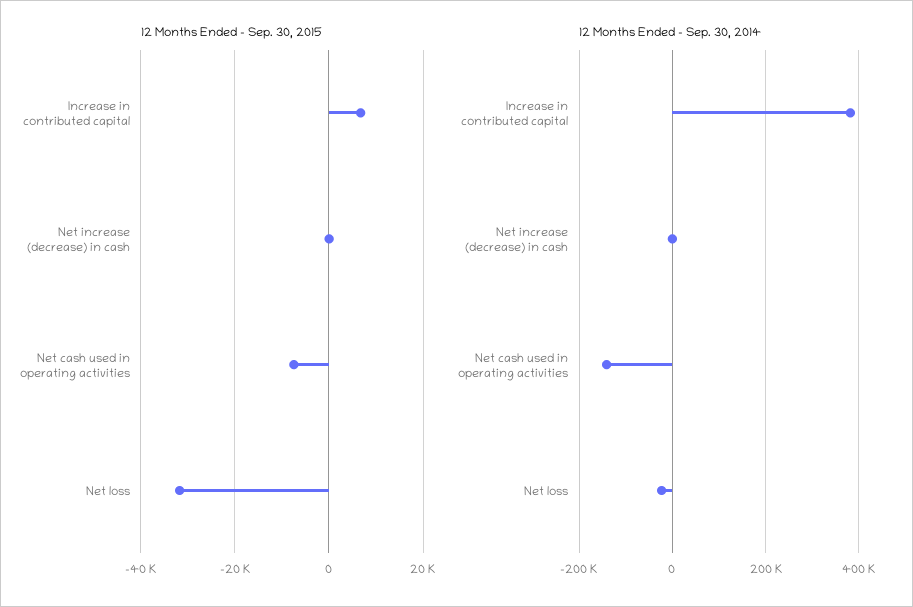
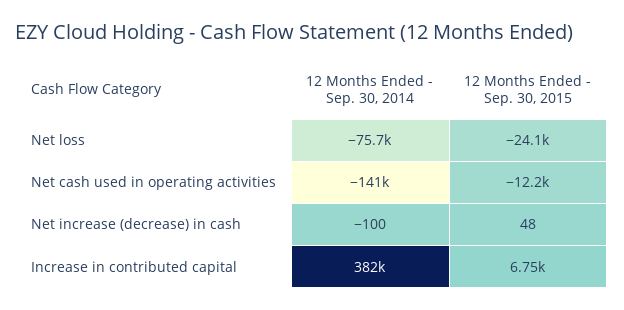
  {
    "12 Months Ended - Sep. 30, 2015": {
      "Increase in contributed capital": 6750,
      "Net increase (decrease) in cash": 48,
-     "Net cash used in operating activities": -8000,
+     "Net cash used in operating activities": -12200,
-     "Net loss": -32000
+     "Net loss": -24100
    },
    "12 Months Ended - Sep. 30, 2014": {
      "Increase in contributed capital": 382000,
      "Net increase (decrease) in cash": -100,
      "Net cash used in operating activities": -141000,
-     "Net loss": -20000
+     "Net loss": -75700
    }
  }

